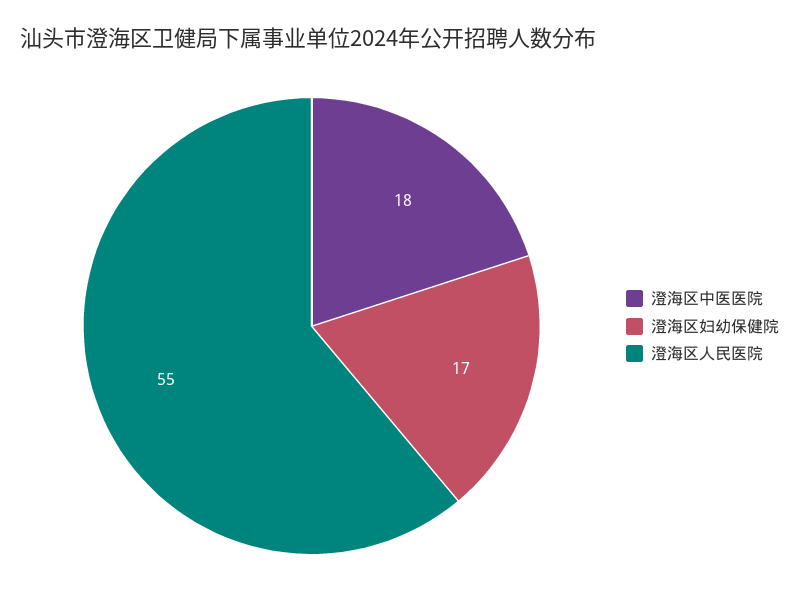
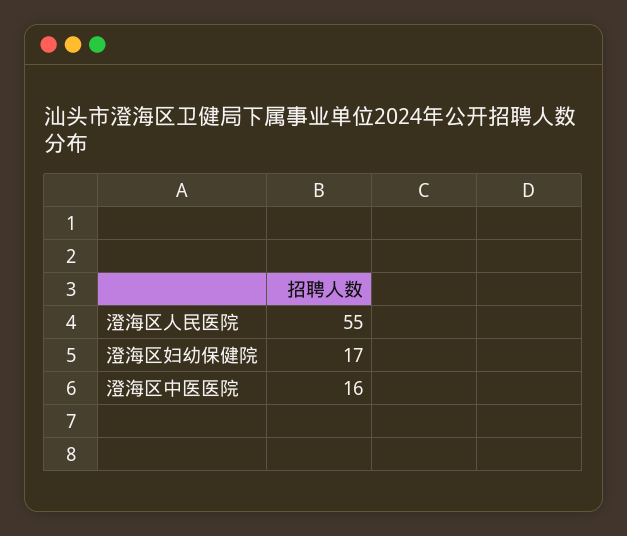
  {
-   "澄海区中医医院": 18,
+   "澄海区中医医院": 16,
    "澄海区妇幼保健院": 17,
    "澄海区人民医院": 55
  }

